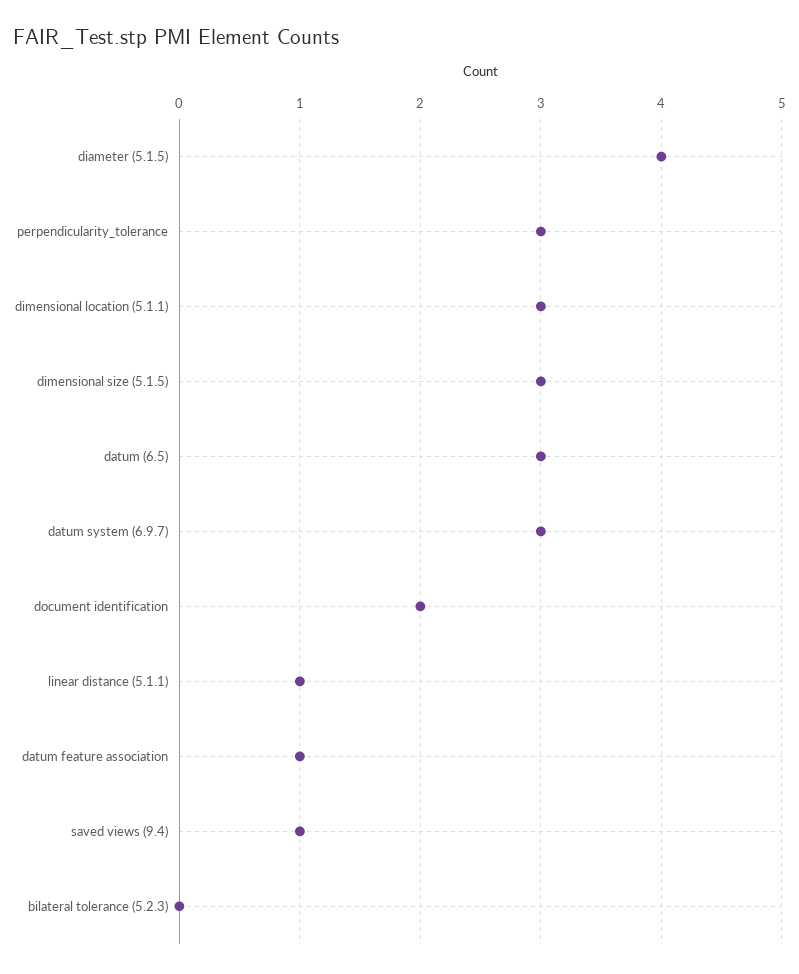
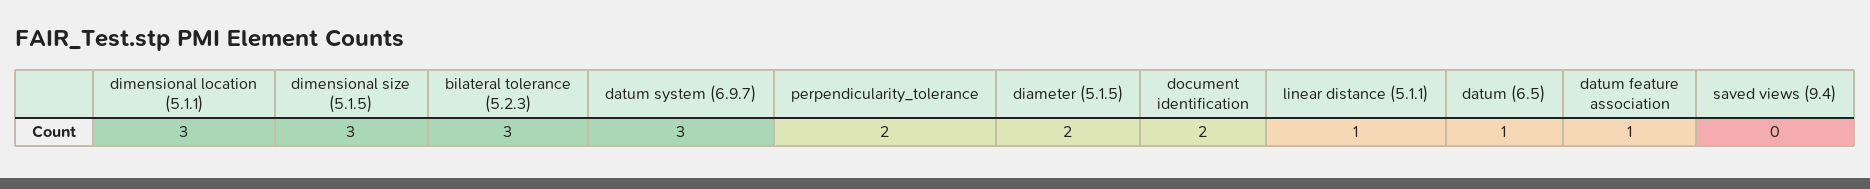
  {
-   "diameter (5.1.5)": 4,
+   "diameter (5.1.5)": 2,
-   "perpendicularity_tolerance": 3,
+   "perpendicularity_tolerance": 2,
    "dimensional location (5.1.1)": 3,
    "dimensional size (5.1.5)": 3,
-   "datum (6.5)": 3,
+   "datum (6.5)": 1,
    "datum system (6.9.7)": 3,
    "document identification": 2,
    "linear distance (5.1.1)": 1,
    "datum feature association": 1,
-   "saved views (9.4)": 1,
+   "saved views (9.4)": 0,
-   "bilateral tolerance (5.2.3)": 0
+   "bilateral tolerance (5.2.3)": 3
  }

